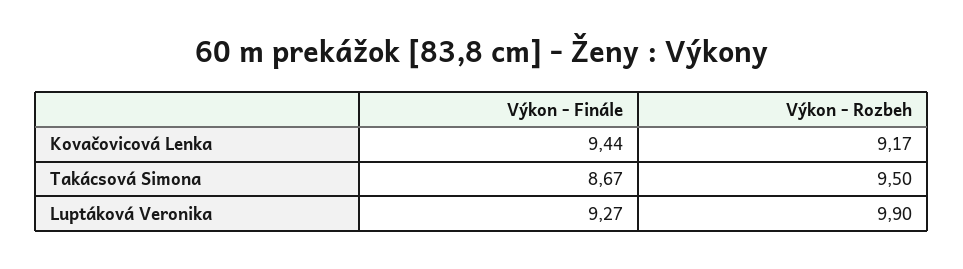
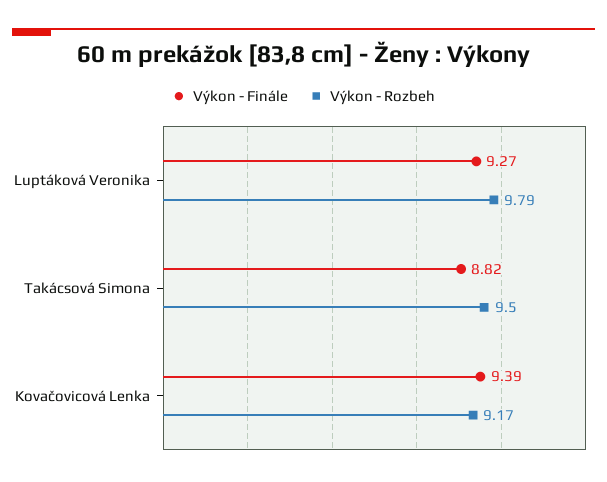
  {
    "Výkon - Finále": {
-     "Kovačovicová Lenka": 9.44,
+     "Kovačovicová Lenka": 9.39,
-     "Takácsová Simona": 8.67,
+     "Takácsová Simona": 8.82,
      "Luptáková Veronika": 9.27
    },
    "Výkon - Rozbeh": {
      "Kovačovicová Lenka": 9.17,
      "Takácsová Simona": 9.5,
-     "Luptáková Veronika": 9.9
+     "Luptáková Veronika": 9.79
    }
  }

